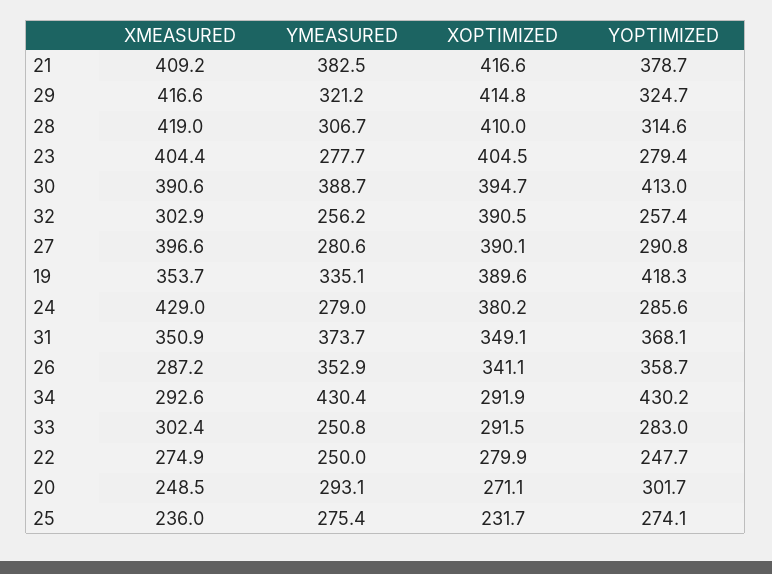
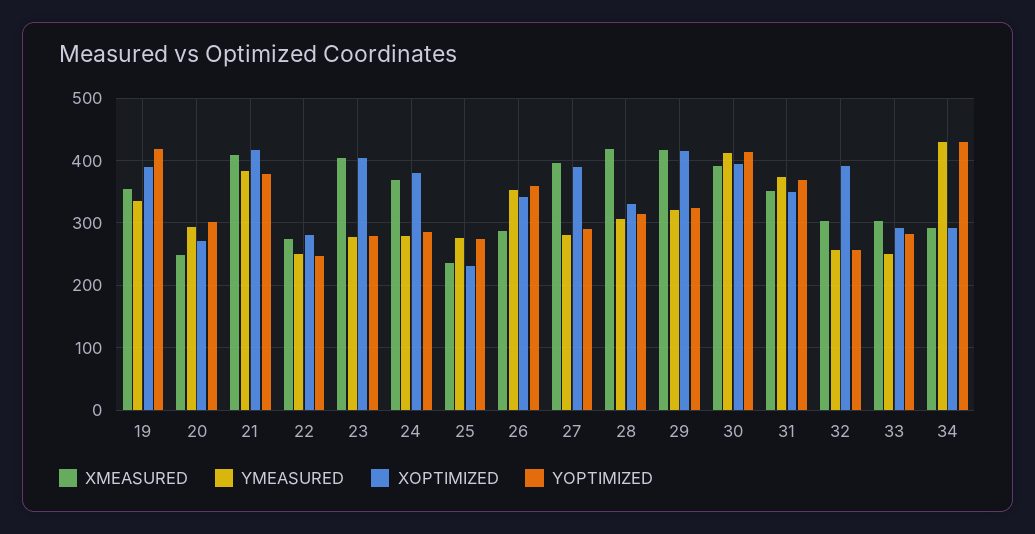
  {
    "XMEASURED": {
      "21": 409.2,
      "29": 416.6,
      "28": 419,
      "23": 404.4,
      "30": 390.6,
      "32": 302.9,
      "27": 396.6,
      "19": 353.7,
-     "24": 429,
+     "24": 370,
      "31": 350.9,
      "26": 287.2,
      "34": 292.6,
      "33": 302.4,
      "22": 274.9,
      "20": 248.5,
      "25": 236
    },
    "YMEASURED": {
      "21": 382.5,
      "29": 321.2,
      "28": 306.7,
      "23": 277.7,
-     "30": 388.7,
+     "30": 410,
      "32": 256.2,
      "27": 280.6,
      "19": 335.1,
      "24": 279,
      "31": 373.7,
      "26": 352.9,
      "34": 430.4,
      "33": 250.8,
      "22": 250,
      "20": 293.1,
      "25": 275.4
    },
    "XOPTIMIZED": {
      "21": 416.6,
      "29": 414.8,
-     "28": 410,
+     "28": 330,
      "23": 404.5,
      "30": 394.7,
      "32": 390.5,
      "27": 390.1,
      "19": 389.6,
      "24": 380.2,
      "31": 349.1,
      "26": 341.1,
      "34": 291.9,
      "33": 291.5,
      "22": 279.9,
      "20": 271.1,
      "25": 231.7
    },
    "YOPTIMIZED": {
      "21": 378.7,
      "29": 324.7,
      "28": 314.6,
      "23": 279.4,
      "30": 413,
      "32": 257.4,
      "27": 290.8,
      "19": 418.3,
      "24": 285.6,
      "31": 368.1,
      "26": 358.7,
      "34": 430.2,
      "33": 283,
      "22": 247.7,
      "20": 301.7,
      "25": 274.1
    }
  }

